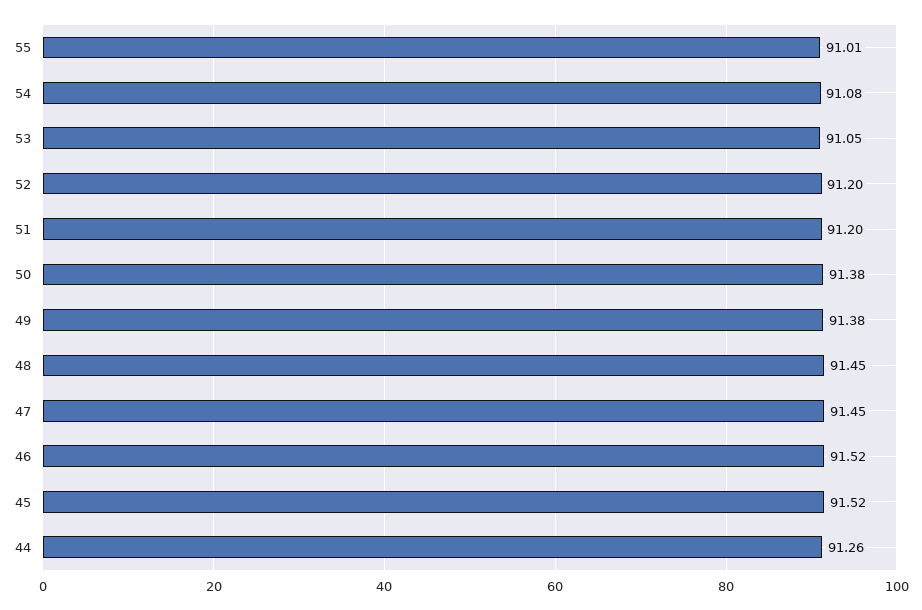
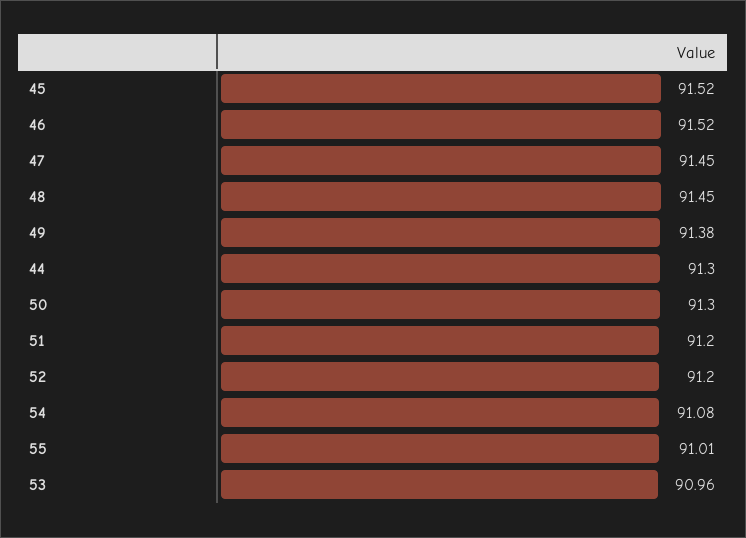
  {
    "55": 91.01,
    "54": 91.08,
-   "53": 91.05,
+   "53": 90.96,
    "52": 91.2,
    "51": 91.2,
-   "50": 91.38,
+   "50": 91.3,
    "49": 91.38,
    "48": 91.45,
    "47": 91.45,
    "46": 91.52,
    "45": 91.52,
-   "44": 91.26
+   "44": 91.3
  }

